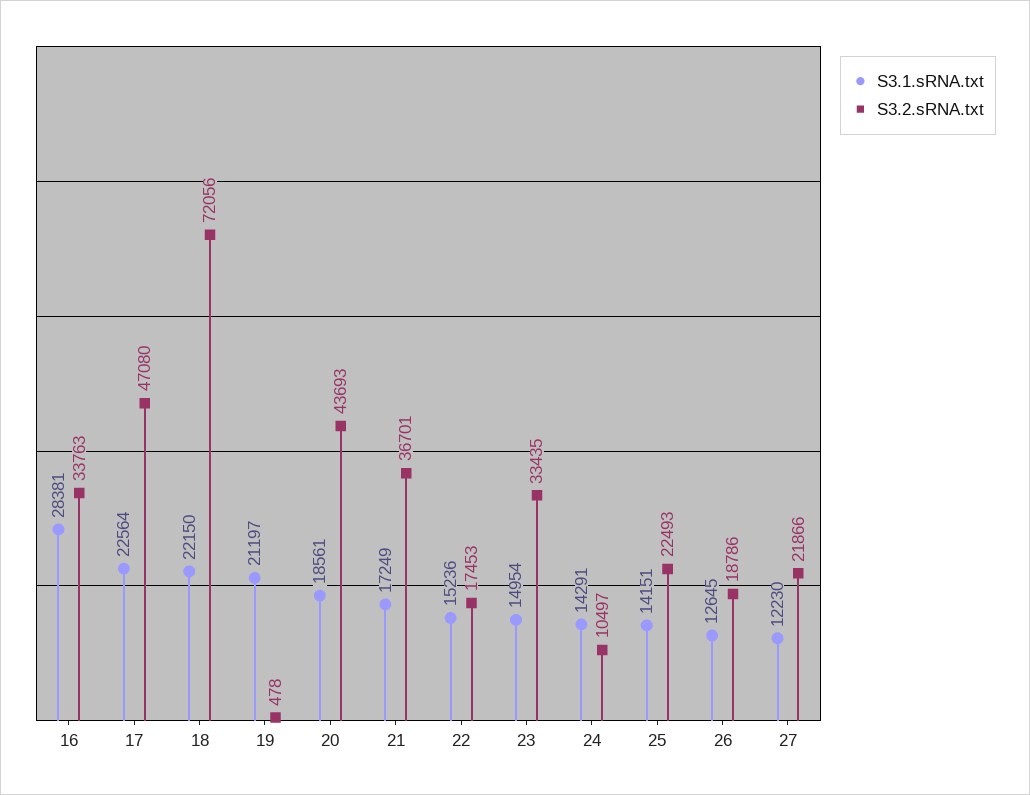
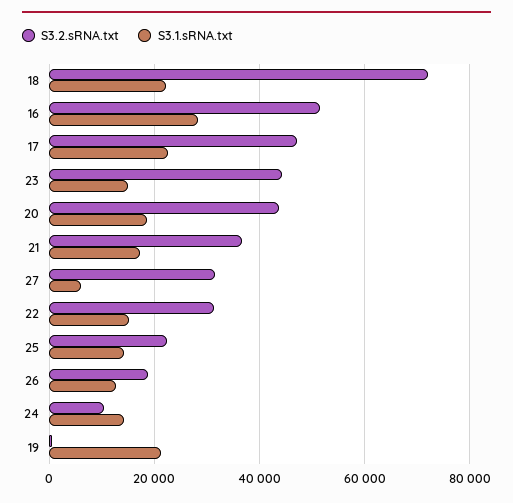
  {
    "S3.1.sRNA.txt": {
      "16": 28381,
      "17": 22564,
      "18": 22150,
      "19": 21197,
      "20": 18561,
      "21": 17249,
      "22": 15236,
      "23": 14954,
      "24": 14291,
      "25": 14151,
      "26": 12645,
-     "27": 12230
+     "27": 6000
    },
    "S3.2.sRNA.txt": {
-     "16": 33763,
+     "16": 52000,
      "17": 47080,
      "18": 72056,
      "19": 478,
      "20": 43693,
      "21": 36701,
-     "22": 17453,
+     "22": 32000,
-     "23": 33435,
+     "23": 44000,
      "24": 10497,
      "25": 22493,
      "26": 18786,
-     "27": 21866
+     "27": 32000
    }
  }

